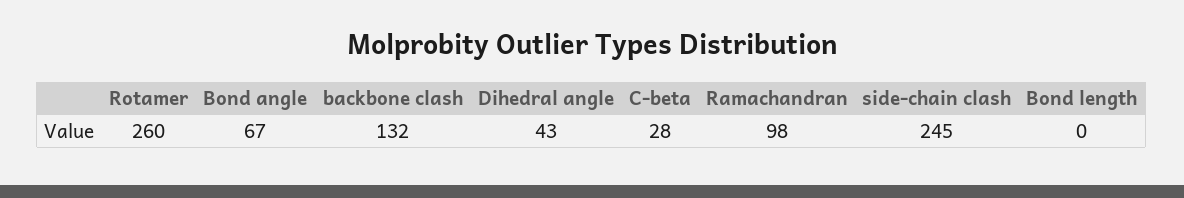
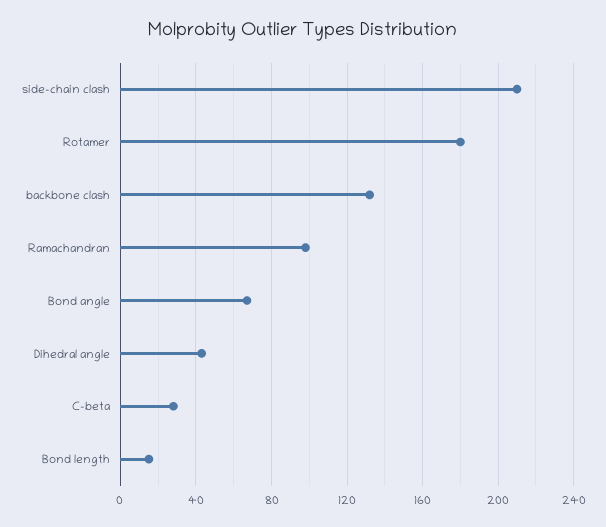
  {
-   "Rotamer": 260,
+   "Rotamer": 180,
    "Bond angle": 67,
    "backbone clash": 132,
    "Dihedral angle": 43,
    "C-beta": 28,
    "Ramachandran": 98,
-   "side-chain clash": 245,
+   "side-chain clash": 210,
-   "Bond length": 0
+   "Bond length": 15
  }

